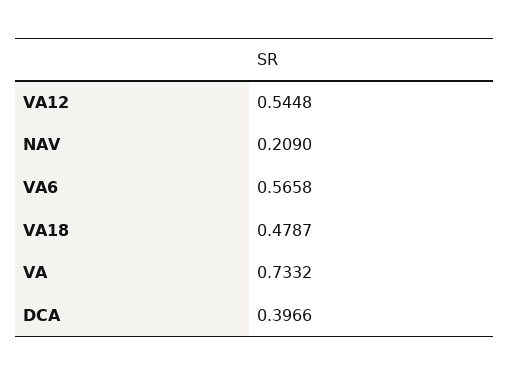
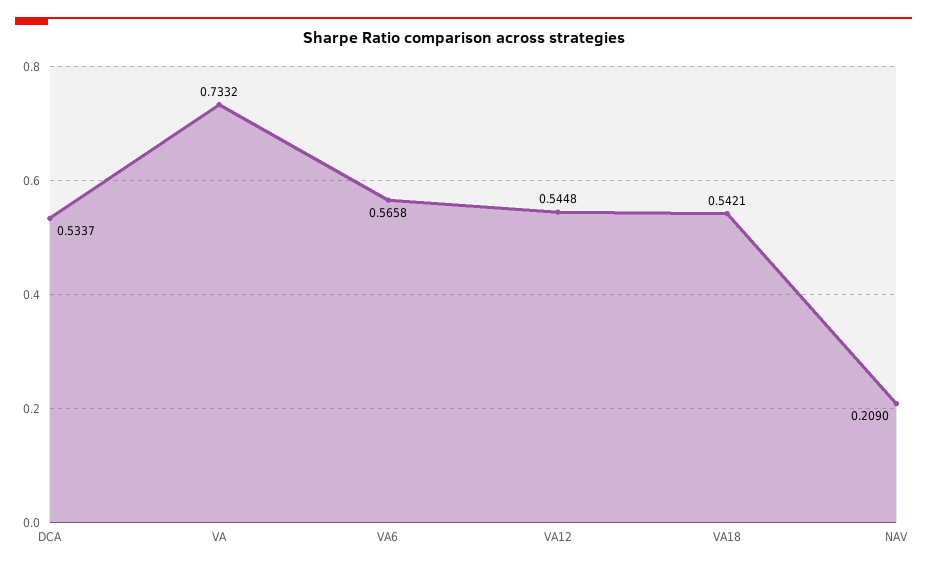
  {
    "VA12": 0.5448,
    "NAV": 0.209,
    "VA6": 0.5658,
-   "VA18": 0.4787,
+   "VA18": 0.5421,
    "VA": 0.7332,
-   "DCA": 0.3966
+   "DCA": 0.5337
  }

